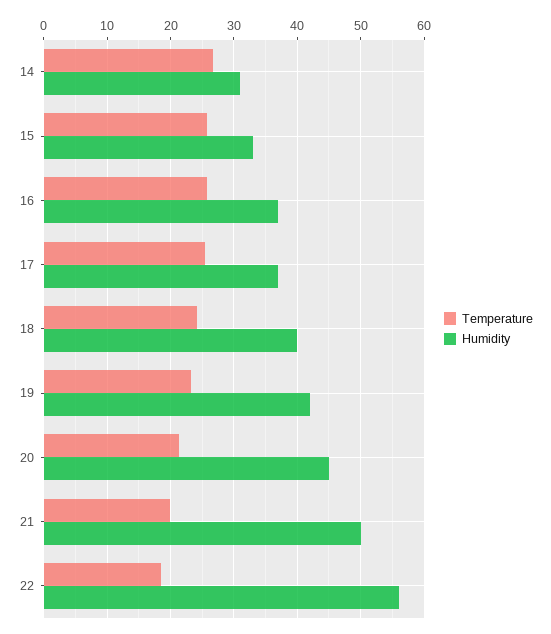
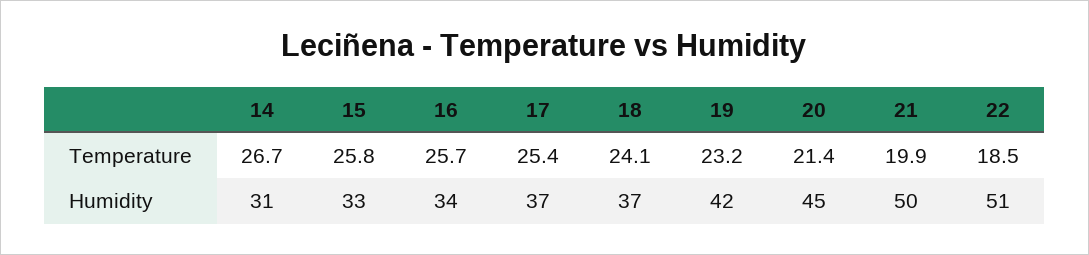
  {
    "Temperature": {
      "14": 26.7,
      "15": 25.8,
      "16": 25.7,
      "17": 25.4,
      "18": 24.1,
      "19": 23.2,
      "20": 21.4,
      "21": 19.9,
      "22": 18.5
    },
    "Humidity": {
      "14": 31,
      "15": 33,
-     "16": 37,
+     "16": 34,
      "17": 37,
-     "18": 40,
+     "18": 37,
      "19": 42,
      "20": 45,
      "21": 50,
-     "22": 56
+     "22": 51
    }
  }

